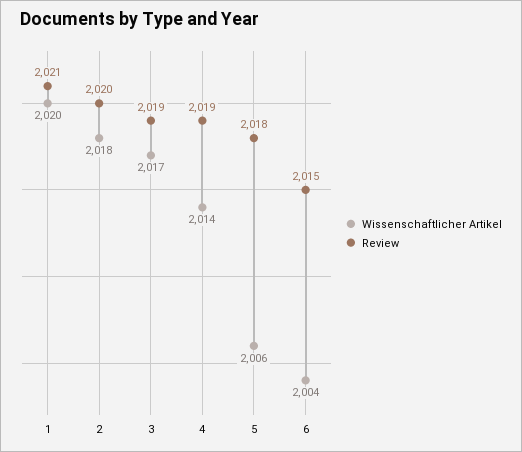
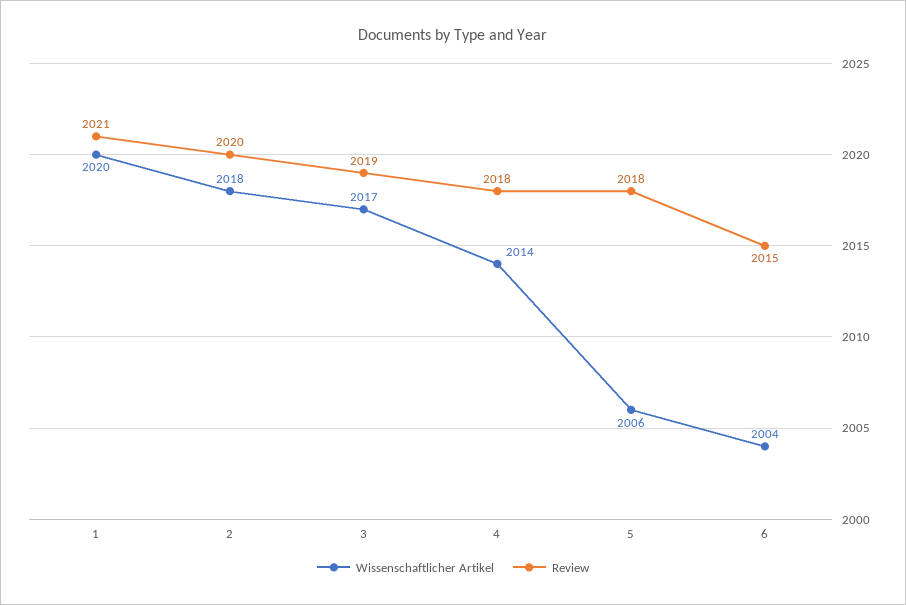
  {
    "Wissenschaftlicher Artikel": {
      "1": 2020,
      "2": 2018,
      "3": 2017,
      "4": 2014,
      "5": 2006,
      "6": 2004
    },
    "Review": {
      "1": 2021,
      "2": 2020,
      "3": 2019,
-     "4": 2019,
+     "4": 2018,
      "5": 2018,
      "6": 2015
    }
  }

